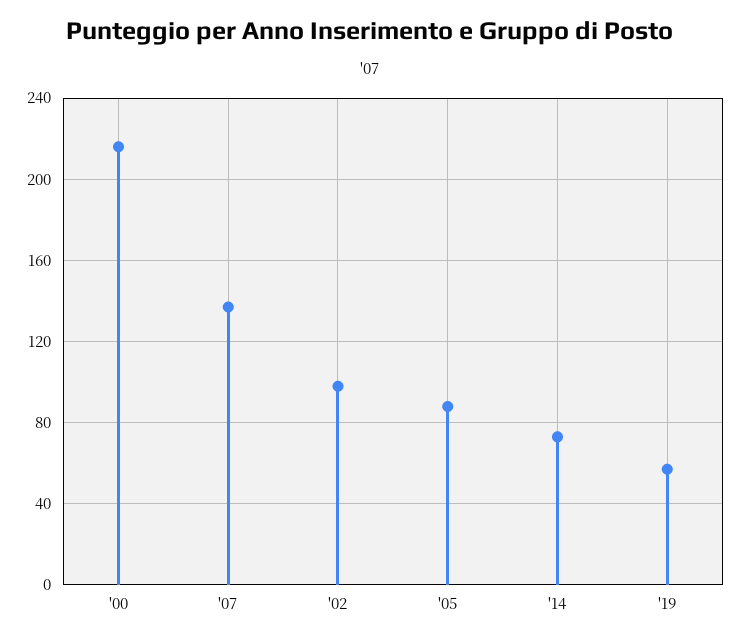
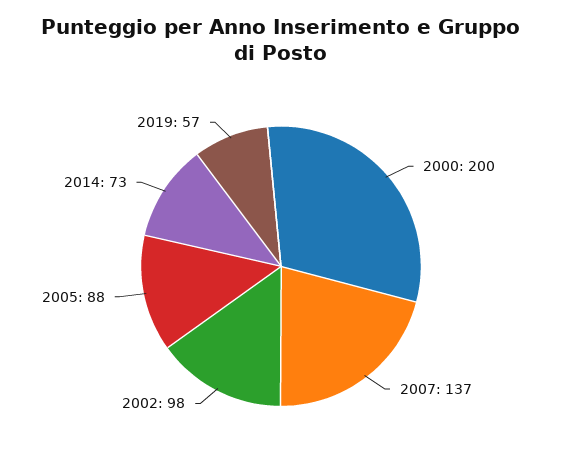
  {
-   "'00": 215,
+   "'00": 200,
    "'07": 137,
    "'02": 98,
    "'05": 88,
    "'14": 73,
    "'19": 57
  }

